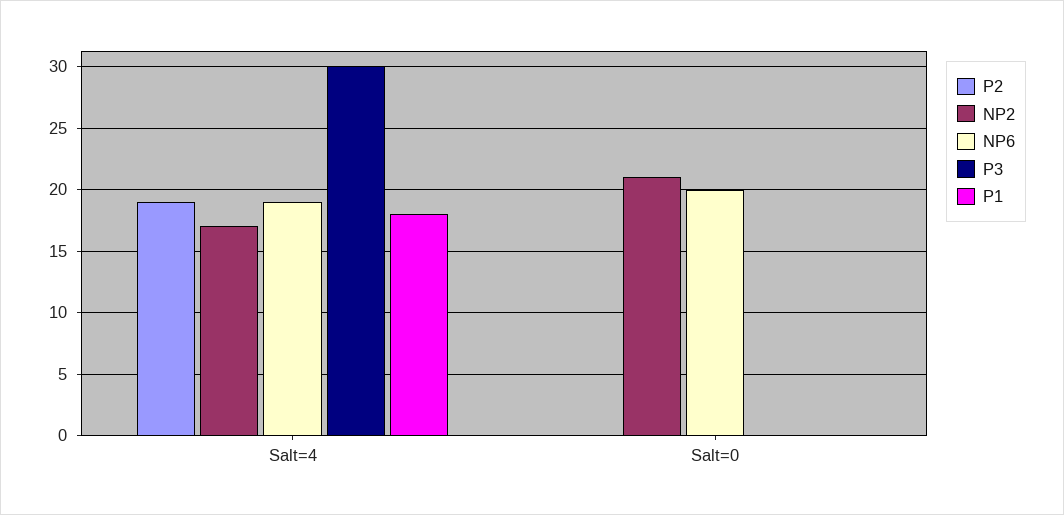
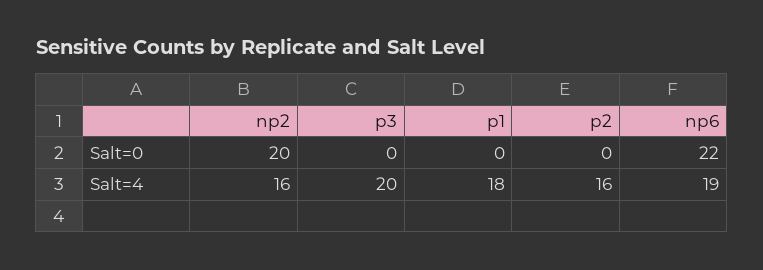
  {
    "P2": {
-     "Salt=4": 19,
+     "Salt=4": 16,
      "Salt=0": 0
    },
    "NP2": {
-     "Salt=4": 17,
+     "Salt=4": 16,
-     "Salt=0": 21
+     "Salt=0": 20
    },
    "NP6": {
      "Salt=4": 19,
-     "Salt=0": 20
+     "Salt=0": 22
    },
    "P3": {
-     "Salt=4": 30,
+     "Salt=4": 20,
      "Salt=0": 0
    },
    "P1": {
      "Salt=4": 18,
      "Salt=0": 0
    }
  }

